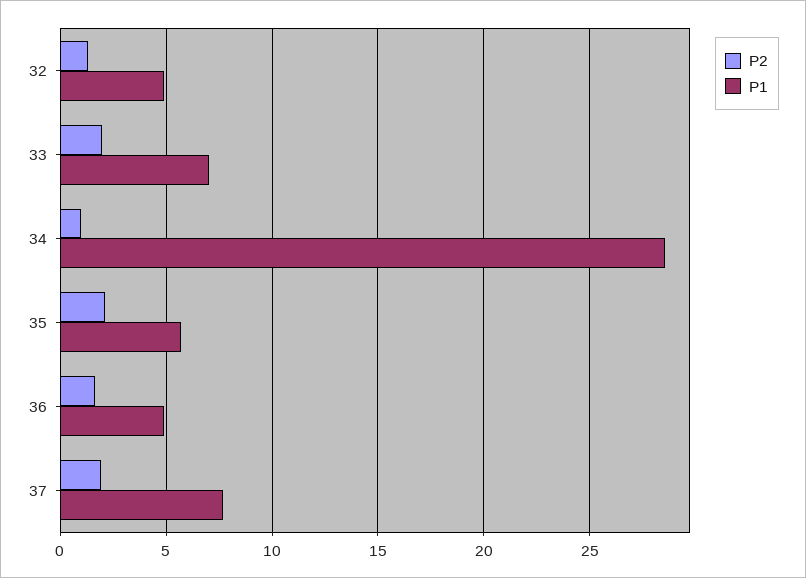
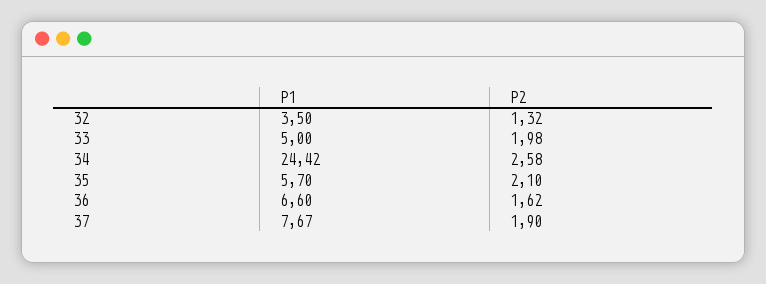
  {
    "P2": {
      "32": 1.32,
      "33": 1.98,
-     "34": 1,
+     "34": 2.58,
      "35": 2.1,
      "36": 1.62,
      "37": 1.9
    },
    "P1": {
-     "32": 5,
+     "32": 3.5,
-     "33": 7,
+     "33": 5,
-     "34": 28.5,
+     "34": 24.42,
      "35": 5.7,
-     "36": 5,
+     "36": 6.6,
      "37": 7.67
    }
  }

